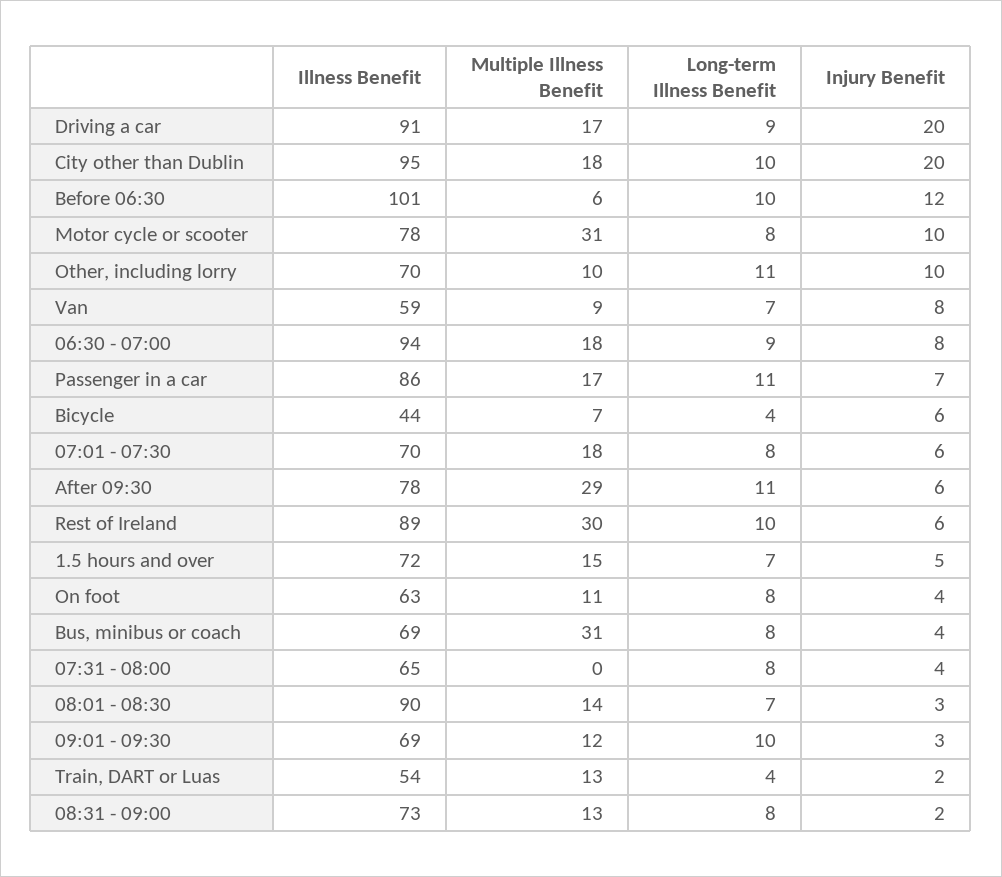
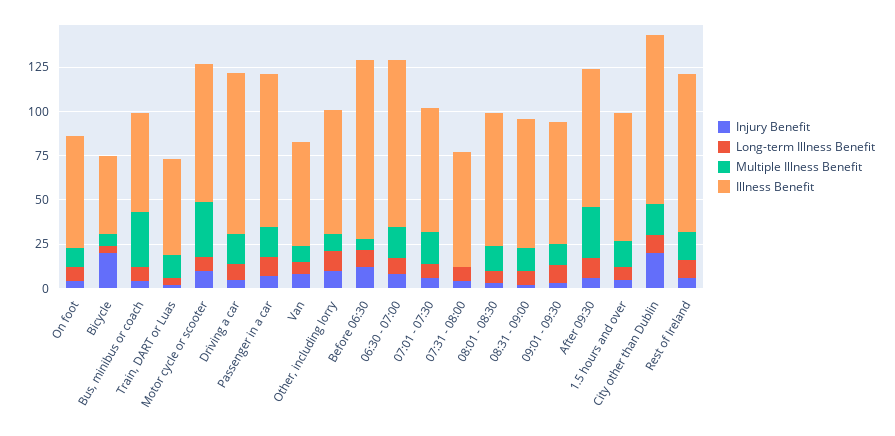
  {
    "Illness Benefit": {
      "Driving a car": 91,
      "City other than Dublin": 95,
      "Before 06:30": 101,
      "Motor cycle or scooter": 78,
      "Other, including lorry": 70,
      "Van": 59,
      "06:30 - 07:00": 94,
      "Passenger in a car": 86,
      "Bicycle": 44,
      "07:01 - 07:30": 70,
      "After 09:30": 78,
      "Rest of Ireland": 89,
      "1.5 hours and over": 72,
      "On foot": 63,
-     "Bus, minibus or coach": 69,
+     "Bus, minibus or coach": 55,
      "07:31 - 08:00": 65,
-     "08:01 - 08:30": 90,
+     "08:01 - 08:30": 75,
      "09:01 - 09:30": 69,
      "Train, DART or Luas": 54,
      "08:31 - 09:00": 73
    },
    "Multiple Illness Benefit": {
      "Driving a car": 17,
      "City other than Dublin": 18,
      "Before 06:30": 6,
      "Motor cycle or scooter": 31,
      "Other, including lorry": 10,
      "Van": 9,
      "06:30 - 07:00": 18,
      "Passenger in a car": 17,
      "Bicycle": 7,
      "07:01 - 07:30": 18,
      "After 09:30": 29,
-     "Rest of Ireland": 30,
+     "Rest of Ireland": 15,
      "1.5 hours and over": 15,
      "On foot": 11,
      "Bus, minibus or coach": 31,
      "07:31 - 08:00": 0,
      "08:01 - 08:30": 14,
      "09:01 - 09:30": 12,
      "Train, DART or Luas": 13,
      "08:31 - 09:00": 13
    },
    "Long-term Illness Benefit": {
      "Driving a car": 9,
      "City other than Dublin": 10,
      "Before 06:30": 10,
      "Motor cycle or scooter": 8,
      "Other, including lorry": 11,
      "Van": 7,
      "06:30 - 07:00": 9,
      "Passenger in a car": 11,
      "Bicycle": 4,
      "07:01 - 07:30": 8,
      "After 09:30": 11,
      "Rest of Ireland": 10,
      "1.5 hours and over": 7,
      "On foot": 8,
      "Bus, minibus or coach": 8,
      "07:31 - 08:00": 8,
      "08:01 - 08:30": 7,
      "09:01 - 09:30": 10,
      "Train, DART or Luas": 4,
      "08:31 - 09:00": 8
    },
    "Injury Benefit": {
-     "Driving a car": 20,
+     "Driving a car": 5,
      "City other than Dublin": 20,
      "Before 06:30": 12,
      "Motor cycle or scooter": 10,
      "Other, including lorry": 10,
      "Van": 8,
      "06:30 - 07:00": 8,
      "Passenger in a car": 7,
-     "Bicycle": 6,
+     "Bicycle": 20,
      "07:01 - 07:30": 6,
      "After 09:30": 6,
      "Rest of Ireland": 6,
      "1.5 hours and over": 5,
      "On foot": 4,
      "Bus, minibus or coach": 4,
      "07:31 - 08:00": 4,
      "08:01 - 08:30": 3,
      "09:01 - 09:30": 3,
      "Train, DART or Luas": 2,
      "08:31 - 09:00": 2
    }
  }

